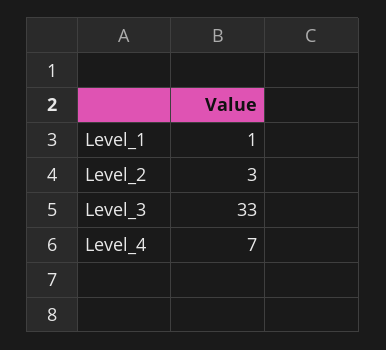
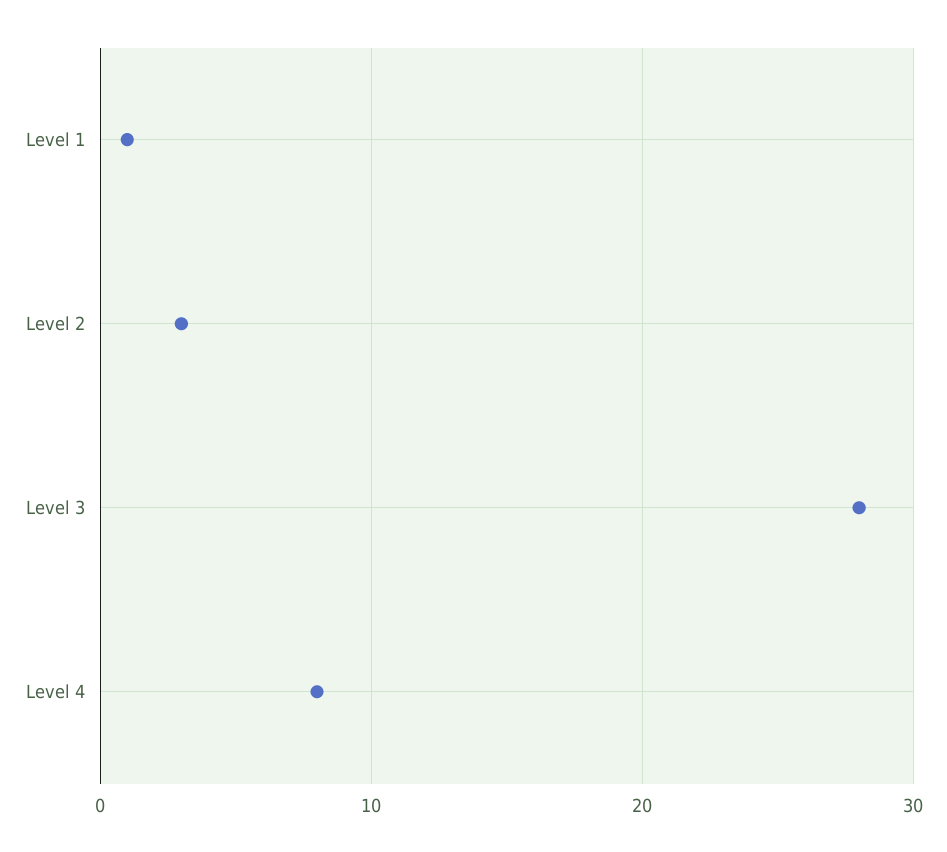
  {
    "Level_1": 1,
    "Level_2": 3,
-   "Level_3": 33,
+   "Level_3": 28,
-   "Level_4": 7
+   "Level_4": 8
  }

